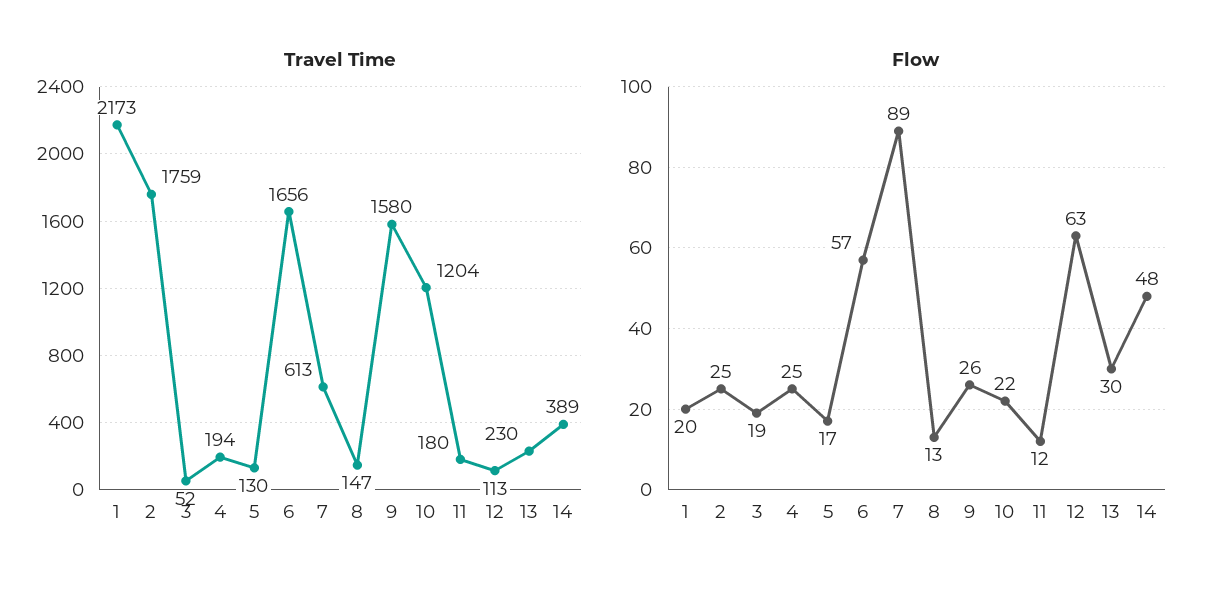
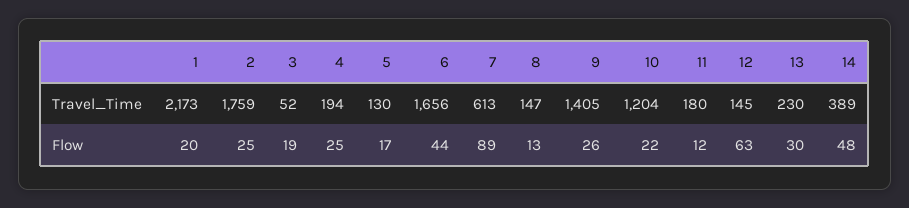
  {
    "Travel Time": {
      "1": 2173,
      "2": 1759,
      "3": 52,
      "4": 194,
      "5": 130,
      "6": 1656,
      "7": 613,
      "8": 147,
-     "9": 1580,
+     "9": 1405,
      "10": 1204,
      "11": 180,
-     "12": 113,
+     "12": 145,
      "13": 230,
      "14": 389
    },
    "Flow": {
      "1": 20,
      "2": 25,
      "3": 19,
      "4": 25,
      "5": 17,
-     "6": 57,
+     "6": 44,
      "7": 89,
      "8": 13,
      "9": 26,
      "10": 22,
      "11": 12,
      "12": 63,
      "13": 30,
      "14": 48
    }
  }

